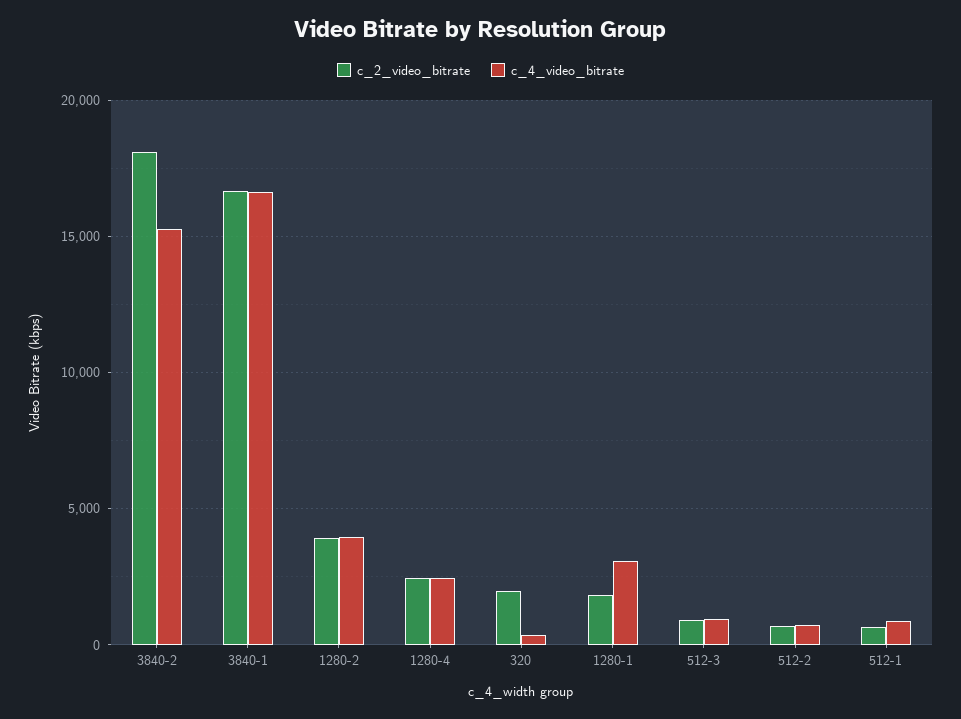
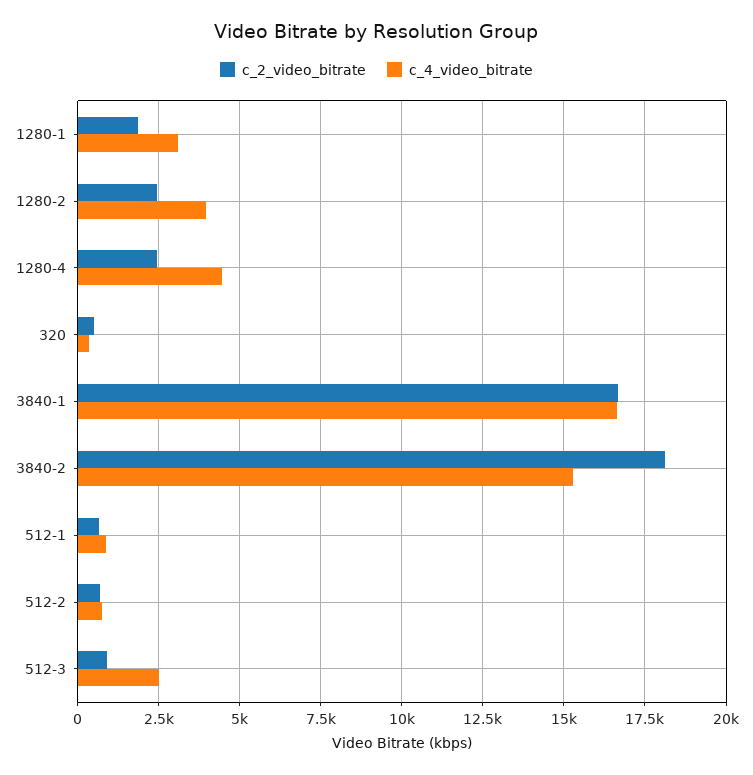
  {
    "c_2_video_bitrate": {
      "3840-2": 18000,
      "3840-1": 16750,
-     "1280-2": 4000,
+     "1280-2": 2500,
      "1280-4": 2500,
-     "320": 2000,
+     "320": 500,
      "1280-1": 1750,
      "512-3": 1000,
      "512-2": 750,
      "512-1": 750
    },
    "c_4_video_bitrate": {
      "3840-2": 15250,
      "3840-1": 16500,
      "1280-2": 4000,
-     "1280-4": 2500,
+     "1280-4": 4500,
      "320": 250,
      "1280-1": 3000,
-     "512-3": 1000,
+     "512-3": 2500,
      "512-2": 750,
      "512-1": 1000
    }
  }

